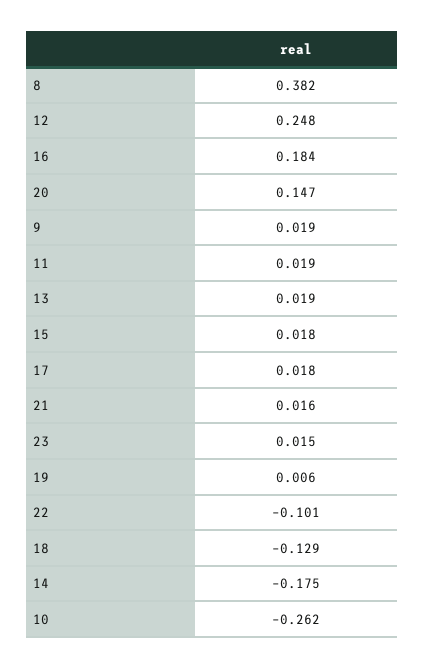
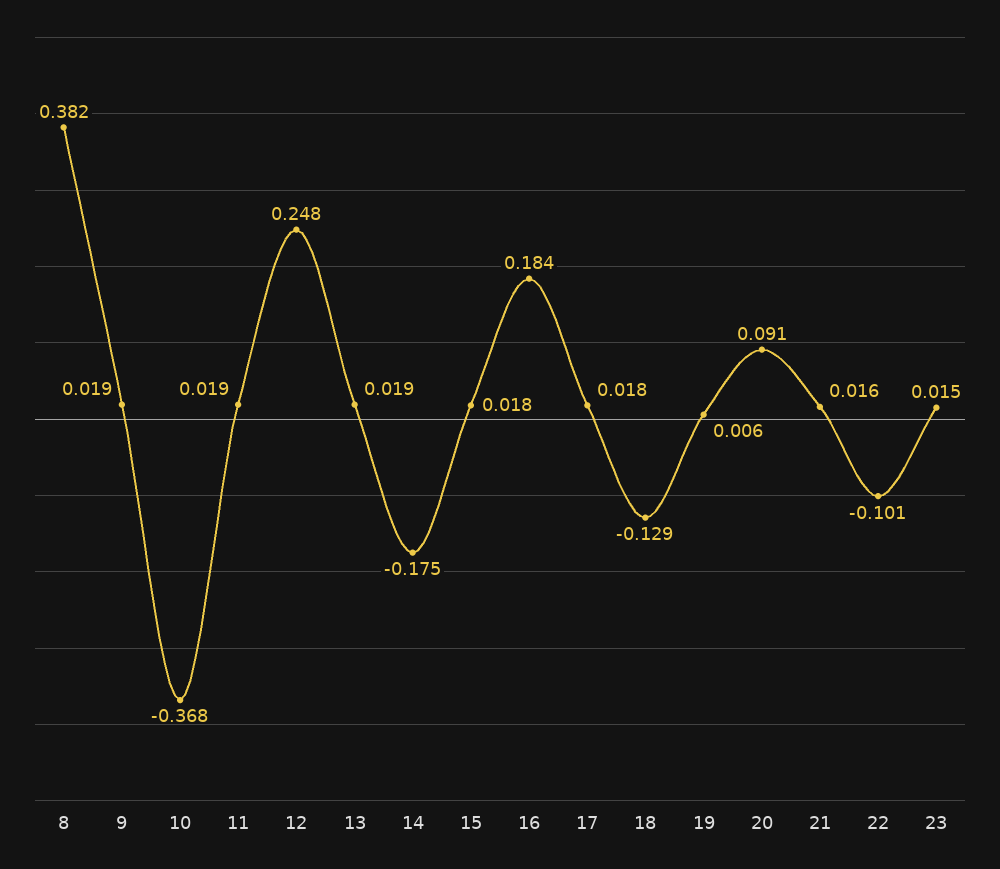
  {
    "8": 0.382,
    "12": 0.248,
    "16": 0.184,
-   "20": 0.147,
+   "20": 0.091,
    "9": 0.019,
    "11": 0.019,
    "13": 0.019,
    "15": 0.018,
    "17": 0.018,
    "21": 0.016,
    "23": 0.015,
    "19": 0.006,
    "22": -0.101,
    "18": -0.129,
    "14": -0.175,
-   "10": -0.262
+   "10": -0.368
  }

